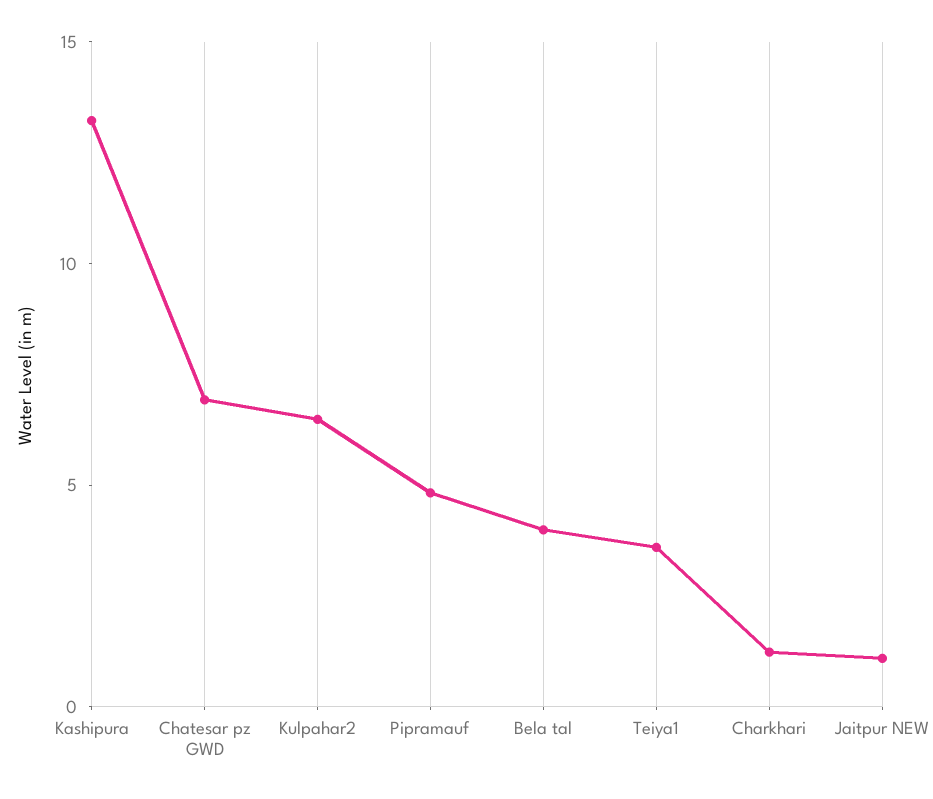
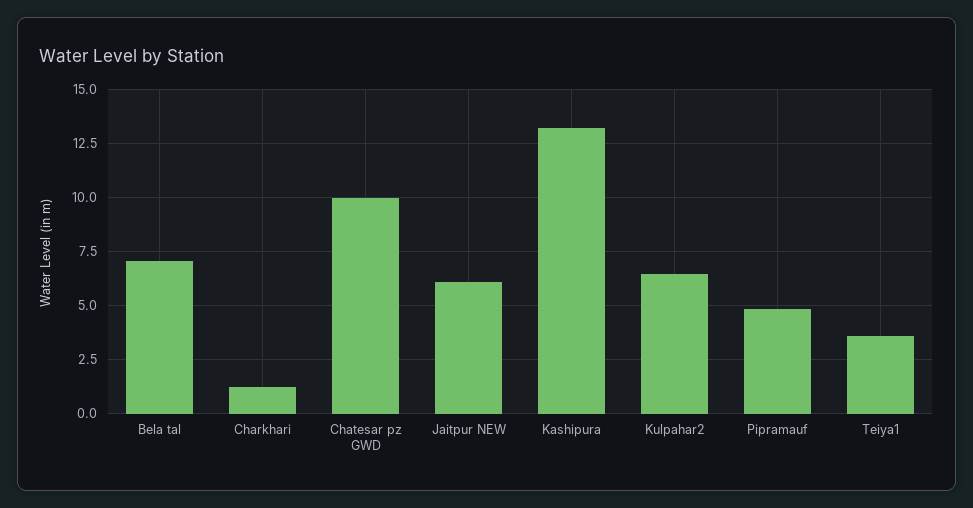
  {
    "Kashipura": 13,
-   "Chatesar pz GWD": 7,
+   "Chatesar pz GWD": 10,
    "Kulpahar2": 6.5,
    "Pipramauf": 5,
-   "Bela tal": 4,
+   "Bela tal": 7,
    "Teiya1": 3.5,
    "Charkhari": 1,
-   "Jaitpur NEW": 1
+   "Jaitpur NEW": 6
  }

